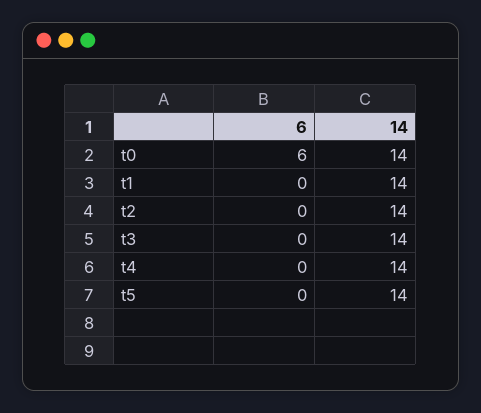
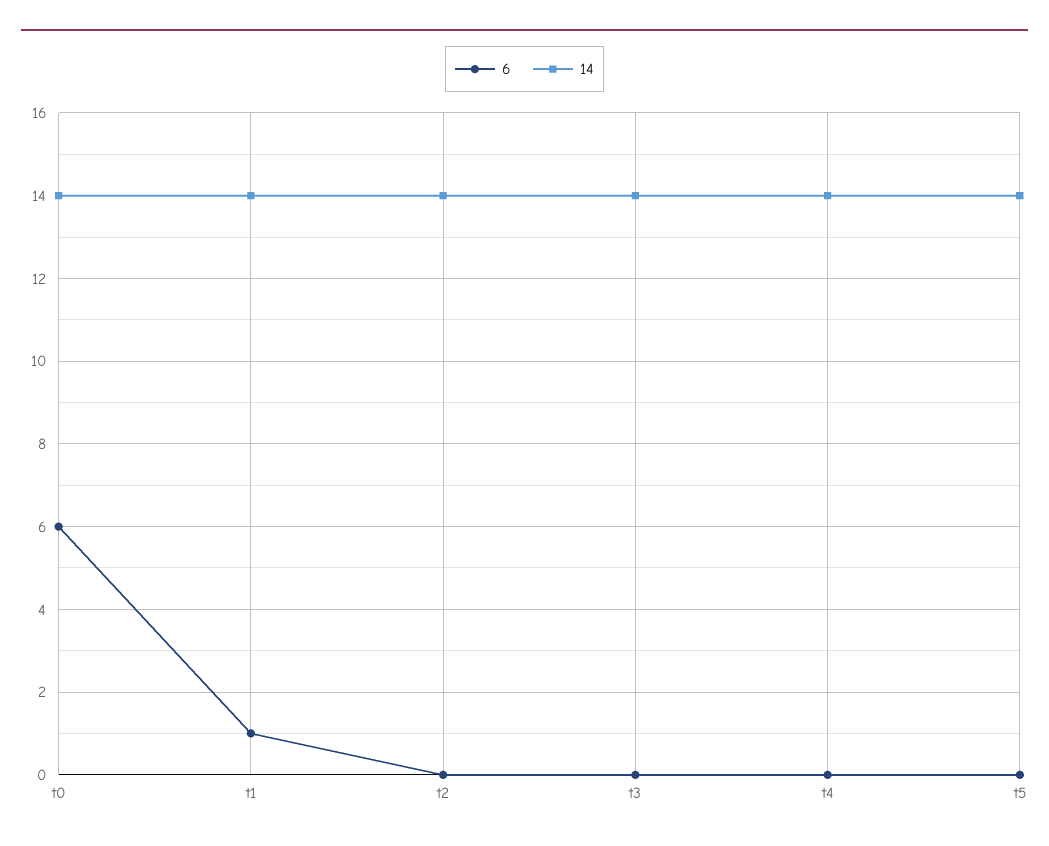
  {
    "6": {
      "t0": 6,
-     "t1": 0,
+     "t1": 1,
      "t2": 0,
      "t3": 0,
      "t4": 0,
      "t5": 0
    },
    "14": {
      "t0": 14,
      "t1": 14,
      "t2": 14,
      "t3": 14,
      "t4": 14,
      "t5": 14
    }
  }

